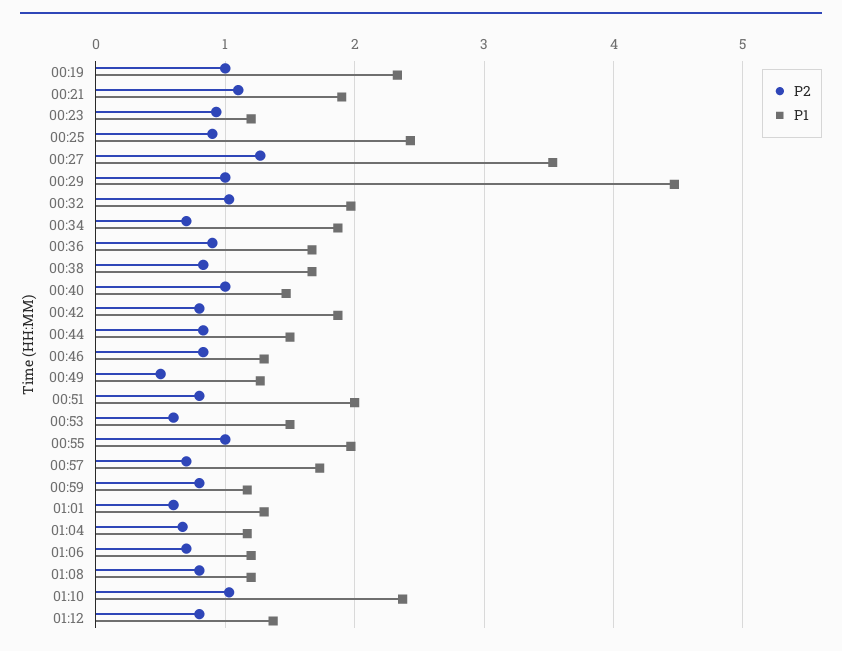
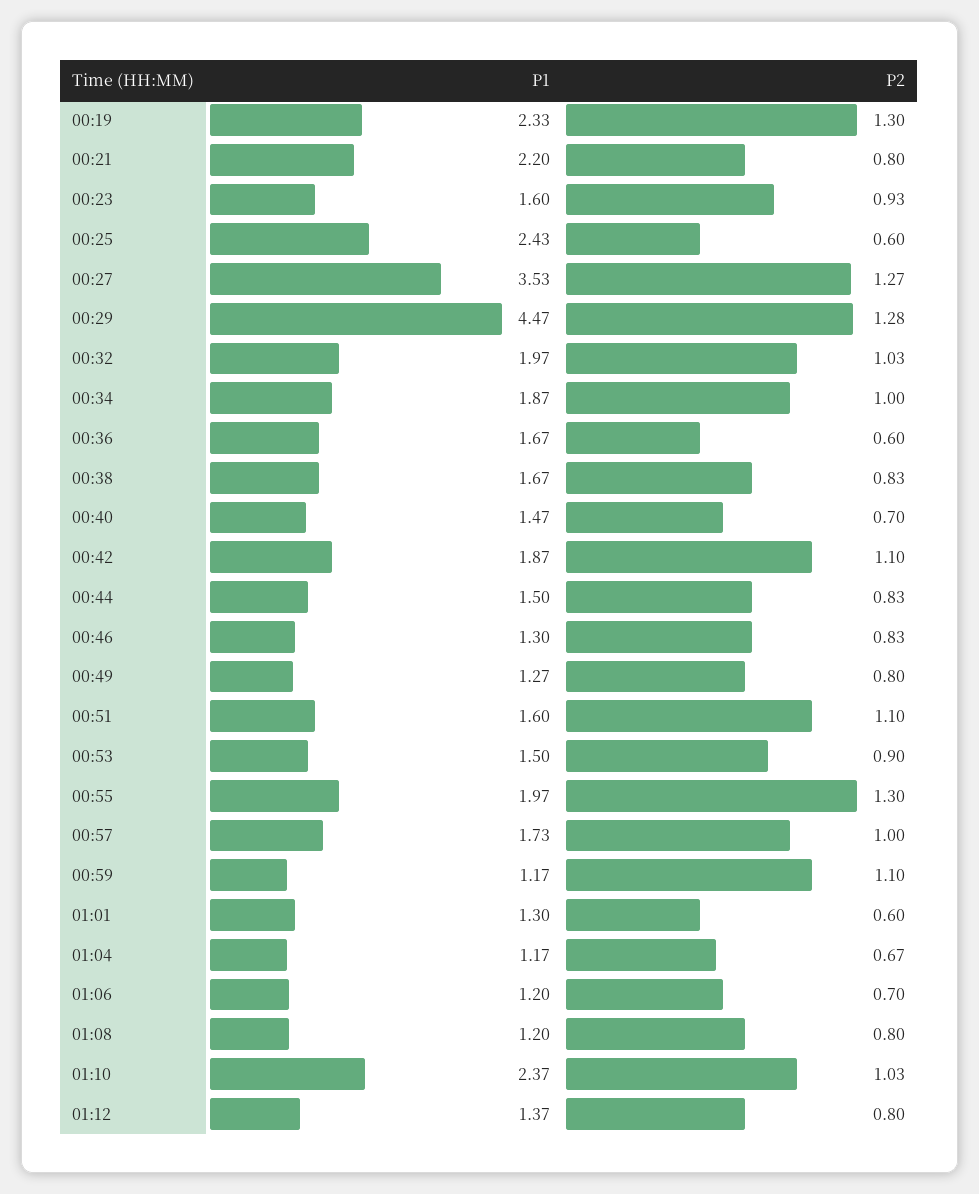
  {
    "P2": {
-     "00:19": 1,
+     "00:19": 1.3,
-     "00:21": 1.1,
+     "00:21": 0.8,
      "00:23": 0.93,
-     "00:25": 0.9,
+     "00:25": 0.6,
      "00:27": 1.27,
-     "00:29": 1,
+     "00:29": 1.28,
      "00:32": 1.03,
-     "00:34": 0.7,
+     "00:34": 1,
-     "00:36": 0.9,
+     "00:36": 0.6,
      "00:38": 0.83,
-     "00:40": 1,
+     "00:40": 0.7,
-     "00:42": 0.8,
+     "00:42": 1.1,
      "00:44": 0.83,
      "00:46": 0.83,
-     "00:49": 0.5,
+     "00:49": 0.8,
-     "00:51": 0.8,
+     "00:51": 1.1,
-     "00:53": 0.6,
+     "00:53": 0.9,
-     "00:55": 1,
+     "00:55": 1.3,
-     "00:57": 0.7,
+     "00:57": 1,
-     "00:59": 0.8,
+     "00:59": 1.1,
      "01:01": 0.6,
      "01:04": 0.67,
      "01:06": 0.7,
      "01:08": 0.8,
      "01:10": 1.03,
      "01:12": 0.8
    },
    "P1": {
      "00:19": 2.33,
-     "00:21": 1.9,
+     "00:21": 2.2,
-     "00:23": 1.2,
+     "00:23": 1.6,
      "00:25": 2.43,
      "00:27": 3.53,
      "00:29": 4.47,
      "00:32": 1.97,
      "00:34": 1.87,
      "00:36": 1.67,
      "00:38": 1.67,
      "00:40": 1.47,
      "00:42": 1.87,
      "00:44": 1.5,
      "00:46": 1.3,
      "00:49": 1.27,
-     "00:51": 2,
+     "00:51": 1.6,
      "00:53": 1.5,
      "00:55": 1.97,
      "00:57": 1.73,
      "00:59": 1.17,
      "01:01": 1.3,
      "01:04": 1.17,
      "01:06": 1.2,
      "01:08": 1.2,
      "01:10": 2.37,
      "01:12": 1.37
    }
  }

